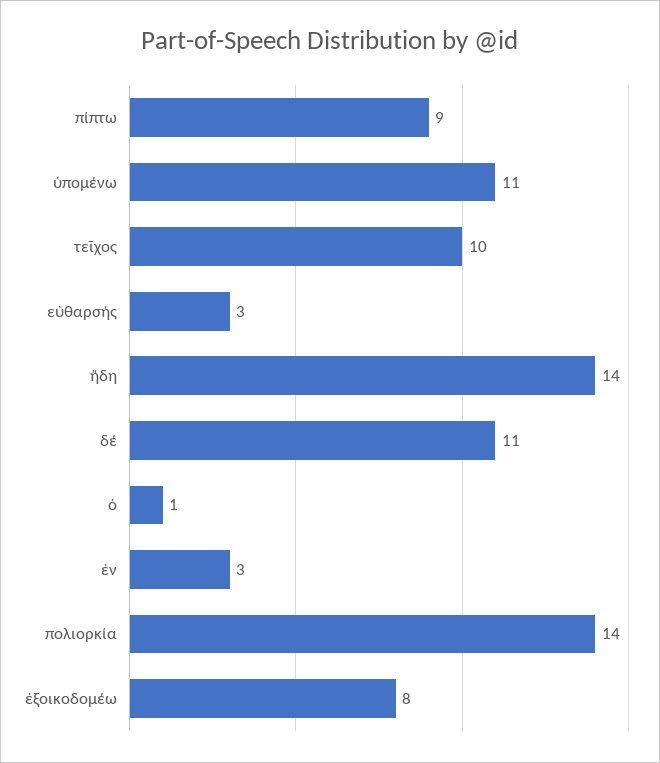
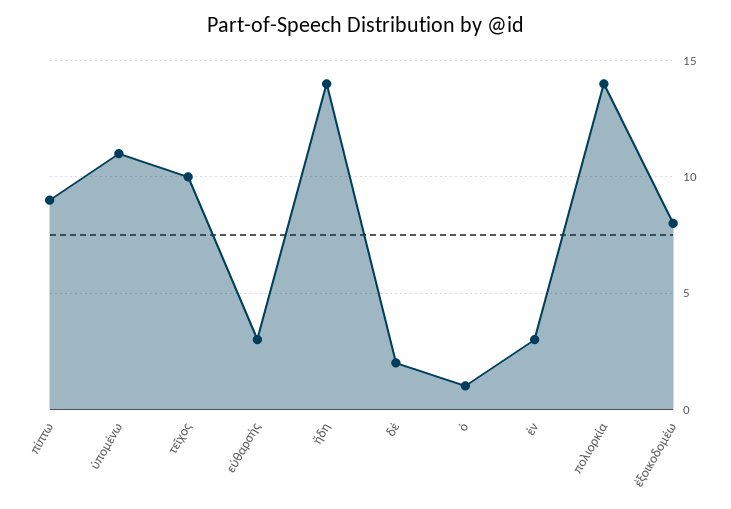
  {
    "πίπτω": 9,
    "ὑπομένω": 11,
    "τεῖχος": 10,
    "εὐθαρσής": 3,
    "ἤδη": 14,
-   "δέ": 11,
+   "δέ": 2,
    "ὁ": 1,
    "ἐν": 3,
    "πολιορκία": 14,
    "ἐξοικοδομέω": 8
  }

